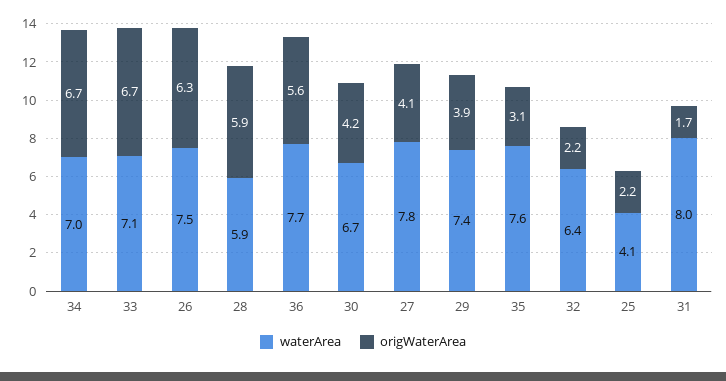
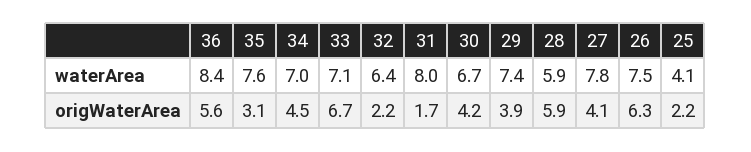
  {
    "waterArea": {
      "34": 7,
      "33": 7.1,
      "26": 7.5,
      "28": 5.9,
-     "36": 7.7,
+     "36": 8.4,
      "30": 6.7,
      "27": 7.8,
      "29": 7.4,
      "35": 7.6,
      "32": 6.4,
      "25": 4.1,
      "31": 8
    },
    "origWaterArea": {
-     "34": 6.7,
+     "34": 4.5,
      "33": 6.7,
      "26": 6.3,
      "28": 5.9,
      "36": 5.6,
      "30": 4.2,
      "27": 4.1,
      "29": 3.9,
      "35": 3.1,
      "32": 2.2,
      "25": 2.2,
      "31": 1.7
    }
  }

